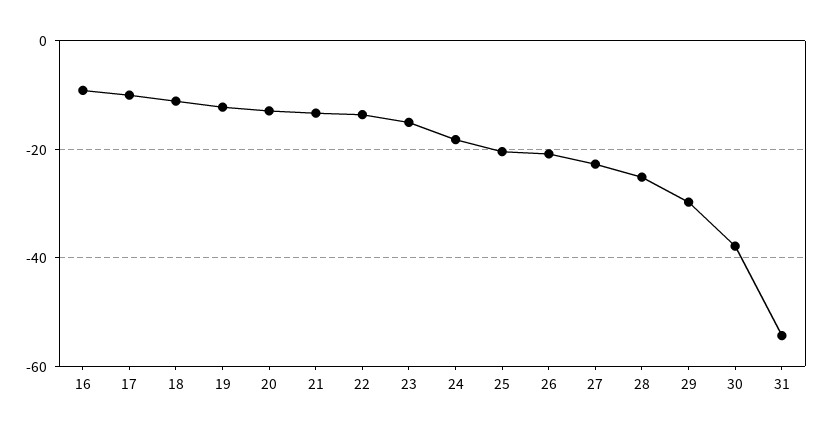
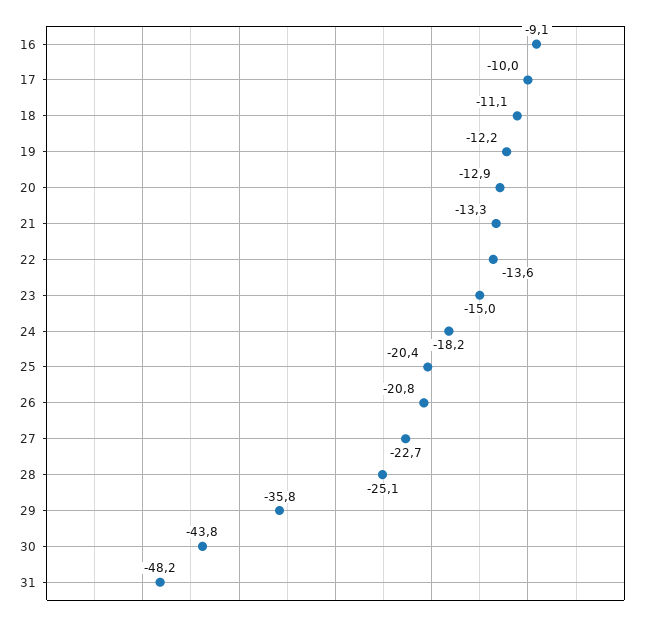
  {
    "16": -9.1,
    "17": -10,
    "18": -11.1,
    "19": -12.2,
    "20": -12.9,
    "21": -13.3,
    "22": -13.6,
    "23": -15,
    "24": -18.2,
    "25": -20.4,
    "26": -20.8,
    "27": -22.7,
    "28": -25.1,
-   "29": -30,
+   "29": -35.8,
-   "30": -38,
+   "30": -43.8,
-   "31": -54
+   "31": -48.2
  }

